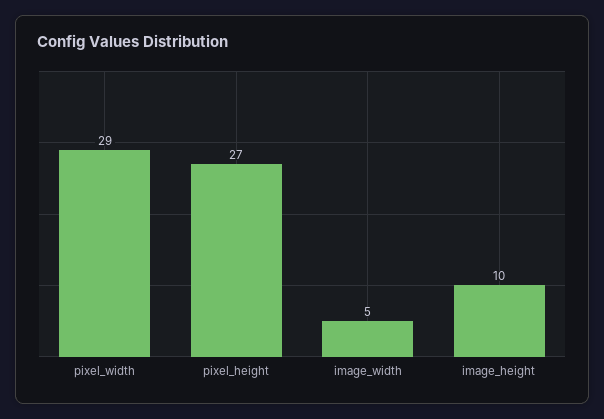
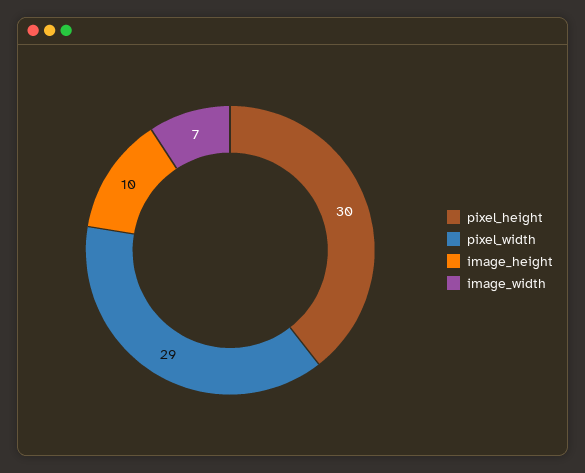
  {
    "pixel_width": 29,
-   "pixel_height": 27,
+   "pixel_height": 30,
-   "image_width": 5,
+   "image_width": 7,
    "image_height": 10
  }

